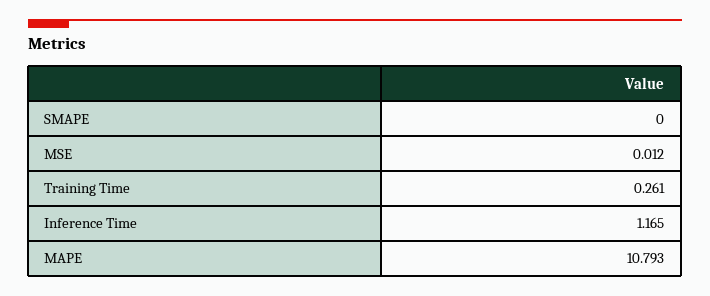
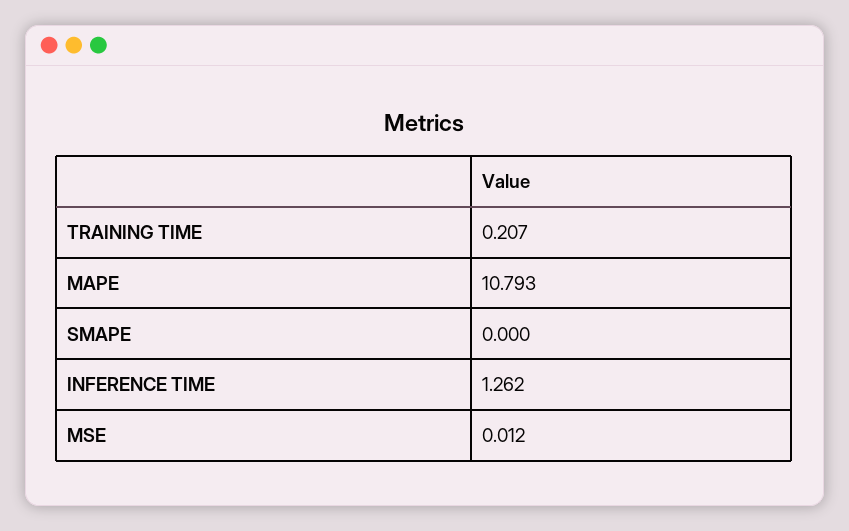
  {
    "SMAPE": 0,
    "MSE": 0.012,
-   "Training Time": 0.261,
+   "Training Time": 0.207,
-   "Inference Time": 1.165,
+   "Inference Time": 1.262,
    "MAPE": 10.793
  }

